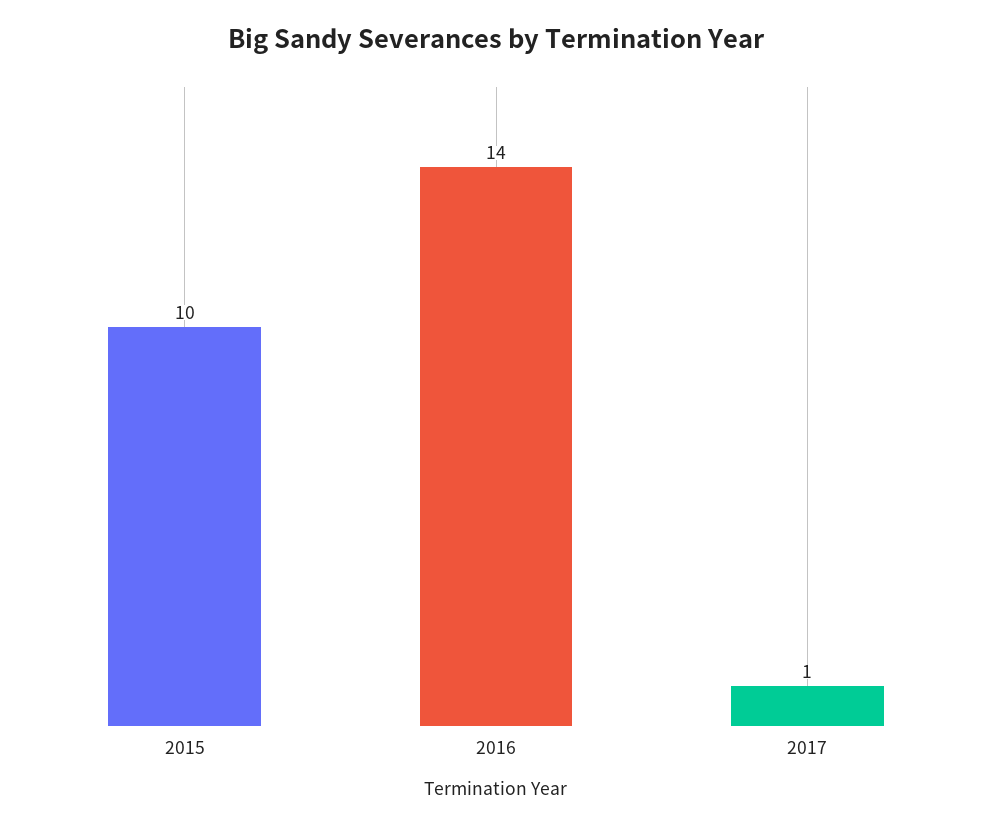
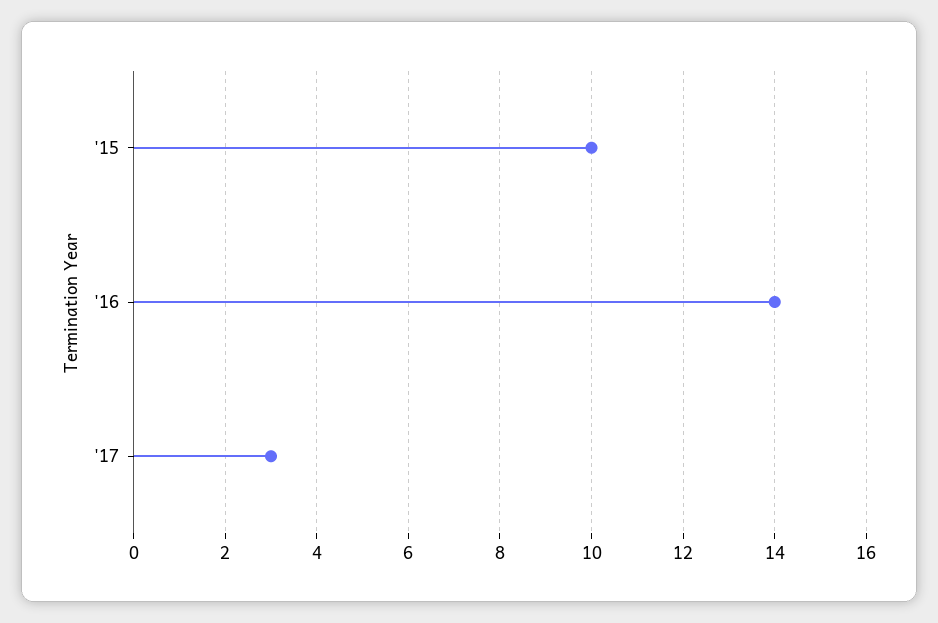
  {
    "2015": 10,
    "2016": 14,
-   "2017": 1
+   "2017": 3
  }

